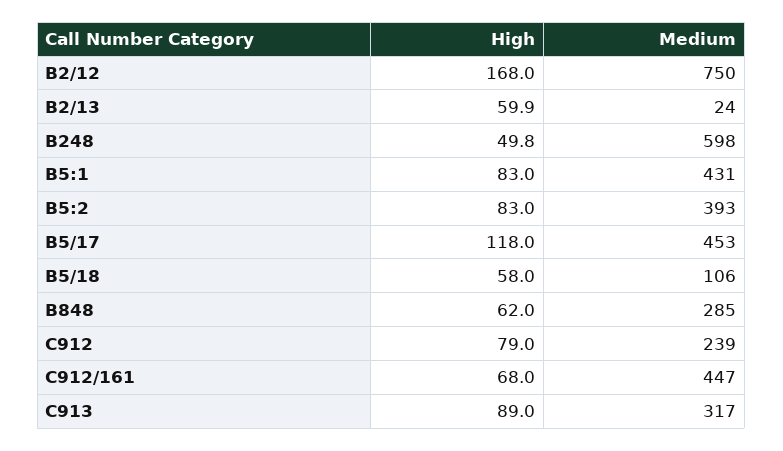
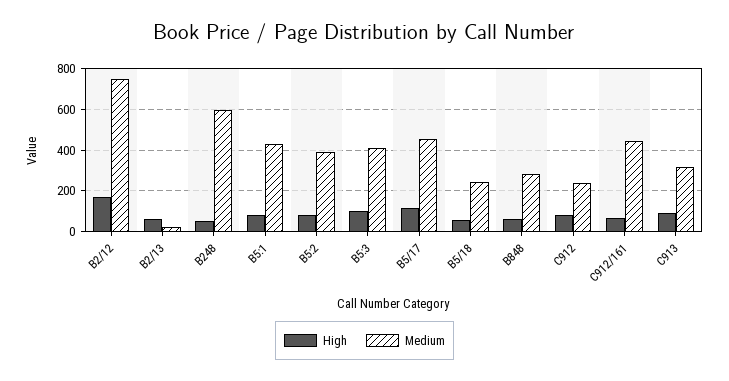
  {
    "High": {
      "B2/12": 168,
      "B2/13": 59.9,
      "B248": 49.8,
      "B5:1": 83,
      "B5:2": 83,
      "B5/17": 118,
      "B5/18": 58,
      "B848": 62,
      "C912": 79,
      "C912/161": 68,
-     "C913": 89
+     "C913": 89,
+     "B5:3": 100
    },
    "Medium": {
      "B2/12": 750,
      "B2/13": 24,
      "B248": 598,
      "B5:1": 431,
      "B5:2": 393,
      "B5/17": 453,
-     "B5/18": 106,
+     "B5/18": 250,
      "B848": 285,
      "C912": 239,
      "C912/161": 447,
-     "C913": 317
+     "C913": 317,
+     "B5:3": 400
    }
  }

